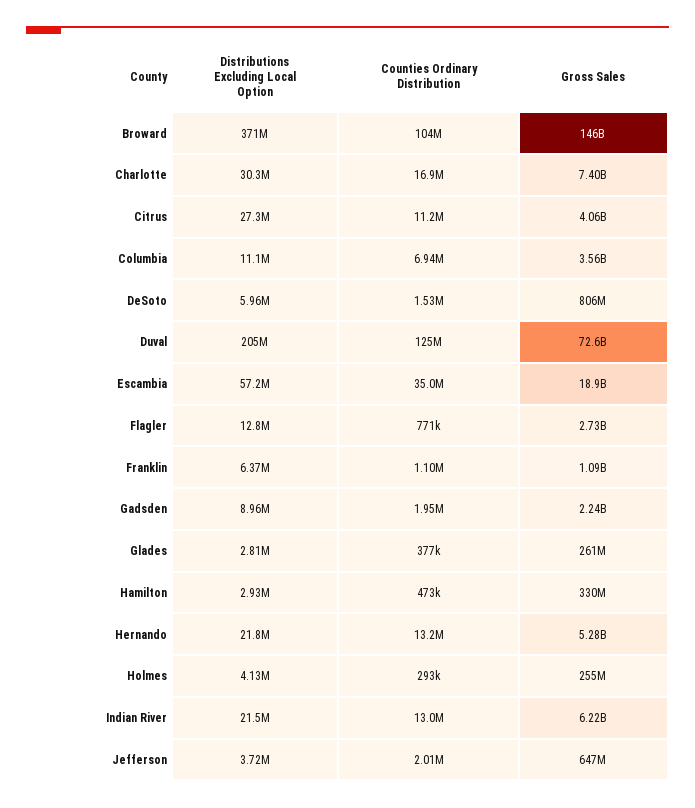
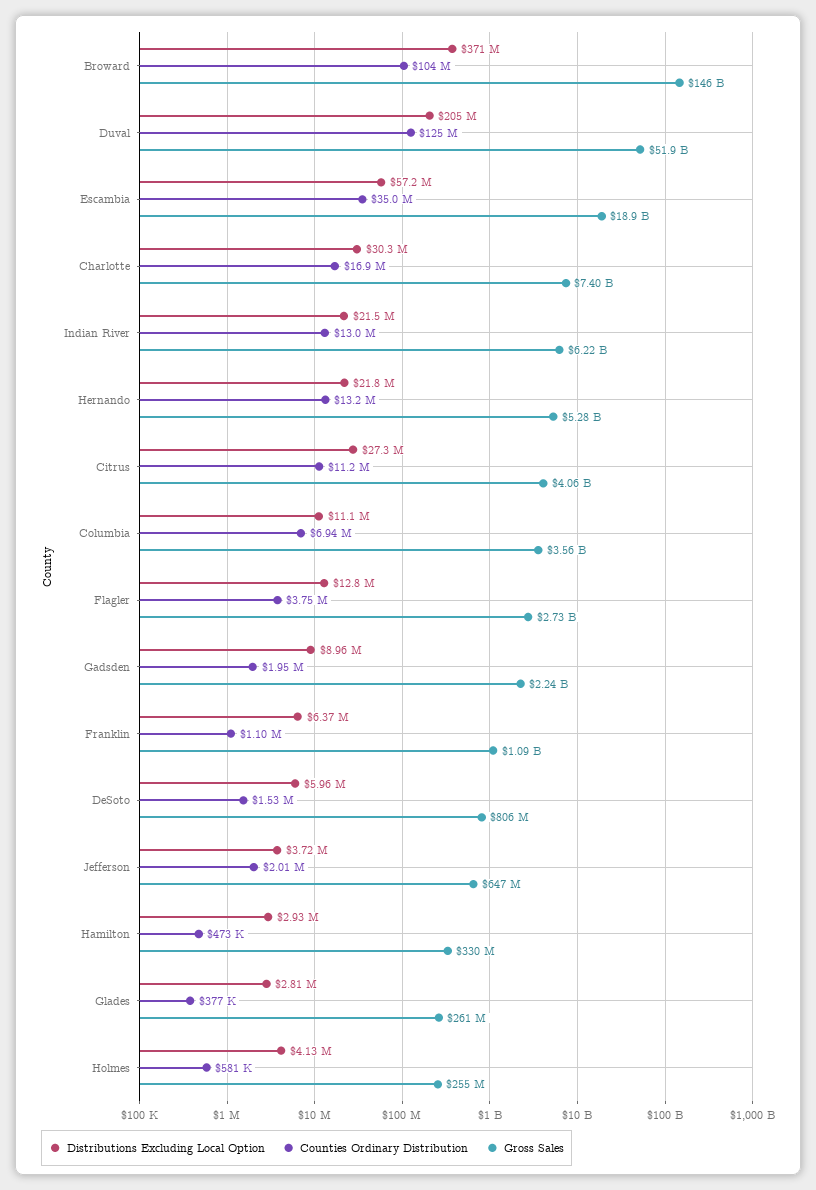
  {
    "Distributions Excluding Local Option": {
      "Broward": 371000000,
      "Charlotte": 30300000,
      "Citrus": 27300000,
      "Columbia": 11100000,
      "DeSoto": 5960000,
      "Duval": 205000000,
      "Escambia": 57200000,
      "Flagler": 12800000,
      "Franklin": 6370000,
      "Gadsden": 8960000,
      "Glades": 2810000,
      "Hamilton": 2930000,
      "Hernando": 21800000,
      "Holmes": 4130000,
      "Indian River": 21500000,
      "Jefferson": 3720000
    },
    "Counties Ordinary Distribution": {
      "Broward": 104000000,
      "Charlotte": 16900000,
      "Citrus": 11200000,
      "Columbia": 6940000,
      "DeSoto": 1530000,
      "Duval": 125000000,
      "Escambia": 35000000,
-     "Flagler": 771000,
+     "Flagler": 3750000,
      "Franklin": 1100000,
      "Gadsden": 1950000,
      "Glades": 377000,
      "Hamilton": 473000,
      "Hernando": 13200000,
-     "Holmes": 293000,
+     "Holmes": 581000,
      "Indian River": 13000000,
      "Jefferson": 2010000
    },
    "Gross Sales": {
      "Broward": 146000000000,
      "Charlotte": 7400000000,
      "Citrus": 4060000000,
      "Columbia": 3560000000,
      "DeSoto": 806000000,
-     "Duval": 72600000000,
+     "Duval": 51900000000,
      "Escambia": 18900000000,
      "Flagler": 2730000000,
      "Franklin": 1090000000,
      "Gadsden": 2240000000,
      "Glades": 261000000,
      "Hamilton": 330000000,
      "Hernando": 5280000000,
      "Holmes": 255000000,
      "Indian River": 6220000000,
      "Jefferson": 647000000
    }
  }

